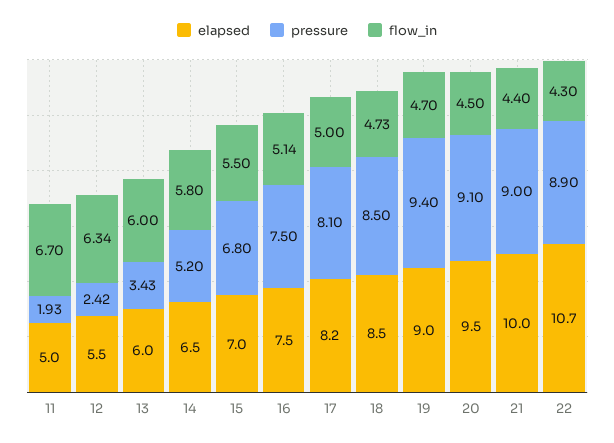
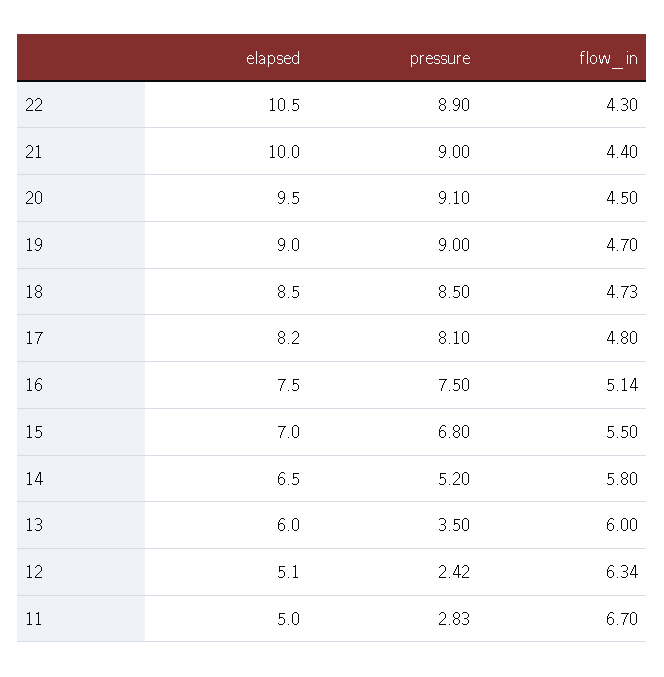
  {
    "elapsed": {
      "11": 5,
-     "12": 5.5,
+     "12": 5.1,
      "13": 6,
      "14": 6.5,
      "15": 7,
      "16": 7.5,
      "17": 8.2,
      "18": 8.5,
      "19": 9,
      "20": 9.5,
      "21": 10,
-     "22": 10.7
+     "22": 10.5
    },
    "pressure": {
-     "11": 1.93,
+     "11": 2.83,
      "12": 2.42,
-     "13": 3.43,
+     "13": 3.5,
      "14": 5.2,
      "15": 6.8,
      "16": 7.5,
      "17": 8.1,
      "18": 8.5,
-     "19": 9.4,
+     "19": 9,
      "20": 9.1,
      "21": 9,
      "22": 8.9
    },
    "flow_in": {
      "11": 6.7,
      "12": 6.34,
      "13": 6,
      "14": 5.8,
      "15": 5.5,
      "16": 5.14,
-     "17": 5,
+     "17": 4.8,
      "18": 4.73,
      "19": 4.7,
      "20": 4.5,
      "21": 4.4,
      "22": 4.3
    }
  }

